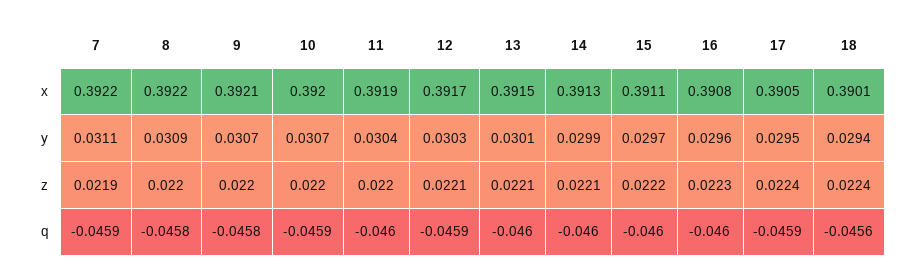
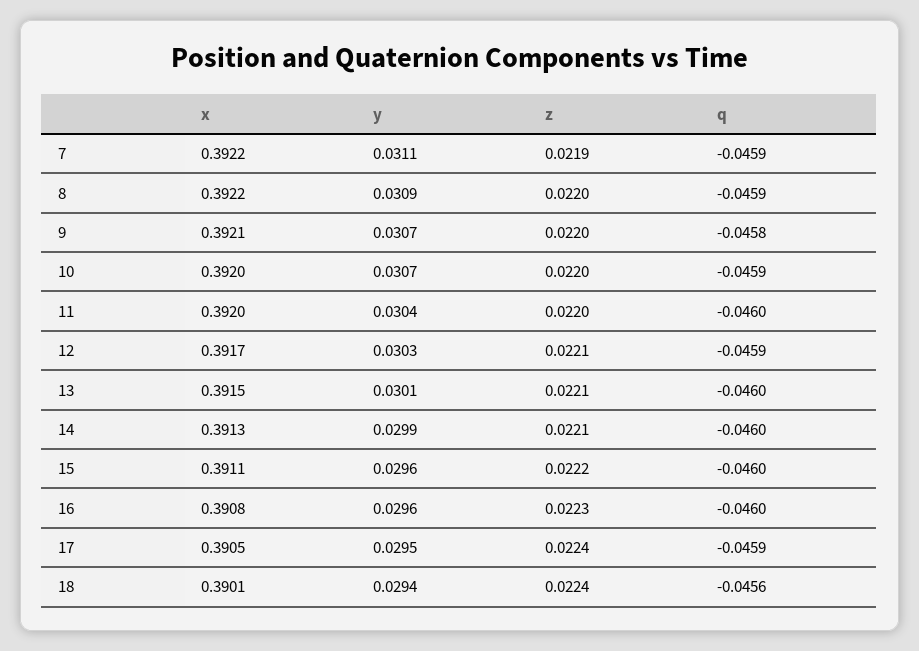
  {
    "7": {
      "x": 0.3922,
      "y": 0.0311,
      "z": 0.0219,
      "q": -0.0459
    },
    "8": {
      "x": 0.3922,
      "y": 0.0309,
      "z": 0.022,
-     "q": -0.0458
+     "q": -0.0459
    },
    "9": {
      "x": 0.3921,
      "y": 0.0307,
      "z": 0.022,
      "q": -0.0458
    },
    "10": {
      "x": 0.392,
      "y": 0.0307,
      "z": 0.022,
      "q": -0.0459
    },
    "11": {
-     "x": 0.3919,
+     "x": 0.392,
      "y": 0.0304,
      "z": 0.022,
      "q": -0.046
    },
    "12": {
      "x": 0.3917,
      "y": 0.0303,
      "z": 0.0221,
      "q": -0.0459
    },
    "13": {
      "x": 0.3915,
      "y": 0.0301,
      "z": 0.0221,
      "q": -0.046
    },
    "14": {
      "x": 0.3913,
      "y": 0.0299,
      "z": 0.0221,
      "q": -0.046
    },
    "15": {
      "x": 0.3911,
-     "y": 0.0297,
+     "y": 0.0296,
      "z": 0.0222,
      "q": -0.046
    },
    "16": {
      "x": 0.3908,
      "y": 0.0296,
      "z": 0.0223,
      "q": -0.046
    },
    "17": {
      "x": 0.3905,
      "y": 0.0295,
      "z": 0.0224,
      "q": -0.0459
    },
    "18": {
      "x": 0.3901,
      "y": 0.0294,
      "z": 0.0224,
      "q": -0.0456
    }
  }

